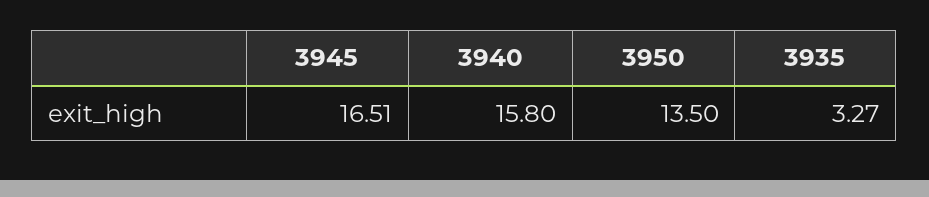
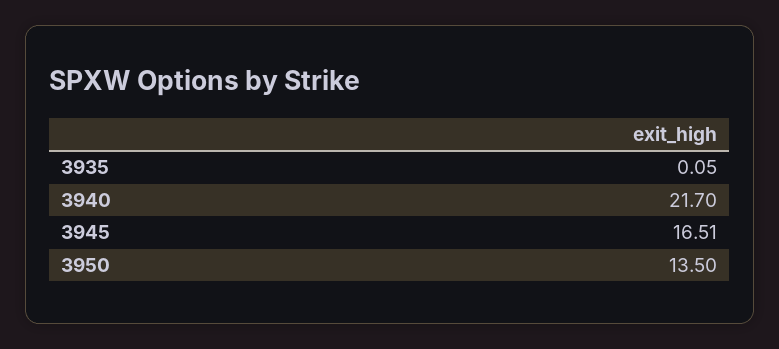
  {
    "3945": 16.51,
-   "3940": 15.8,
+   "3940": 21.7,
    "3950": 13.5,
-   "3935": 3.27
+   "3935": 0.05
  }

